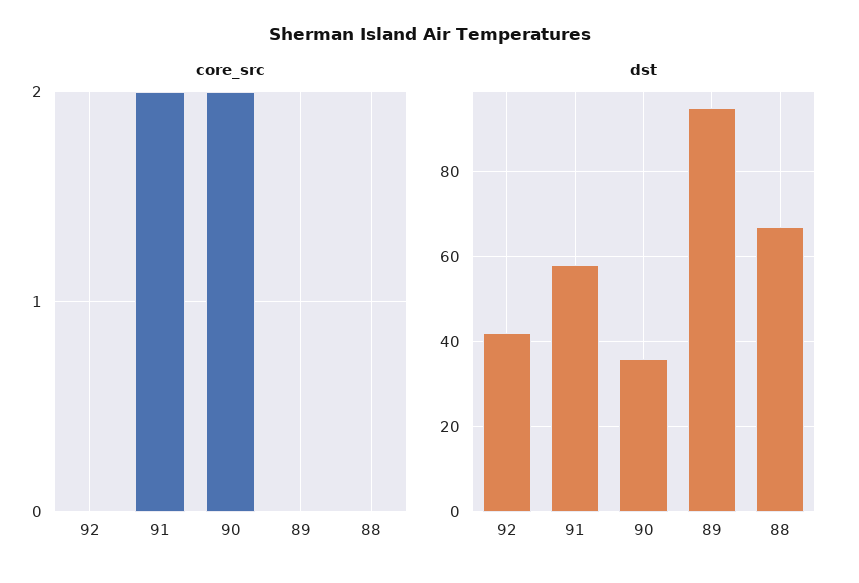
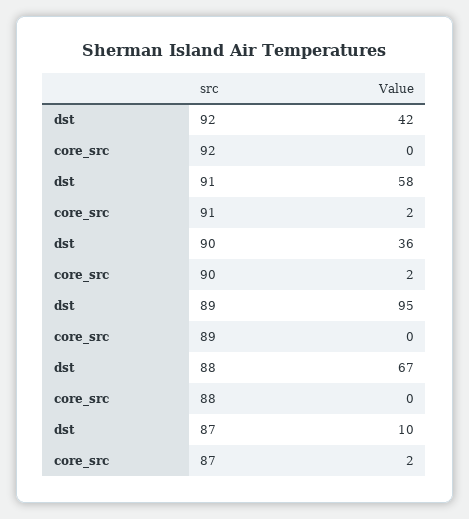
  {
    "core_src": {
      "92": 0,
      "91": 2,
      "90": 2,
      "89": 0,
-     "88": 0
+     "88": 0,
+     "87": 2
    },
    "dst": {
      "92": 42,
      "91": 58,
      "90": 36,
      "89": 95,
-     "88": 67
+     "88": 67,
+     "87": 10
    }
  }

